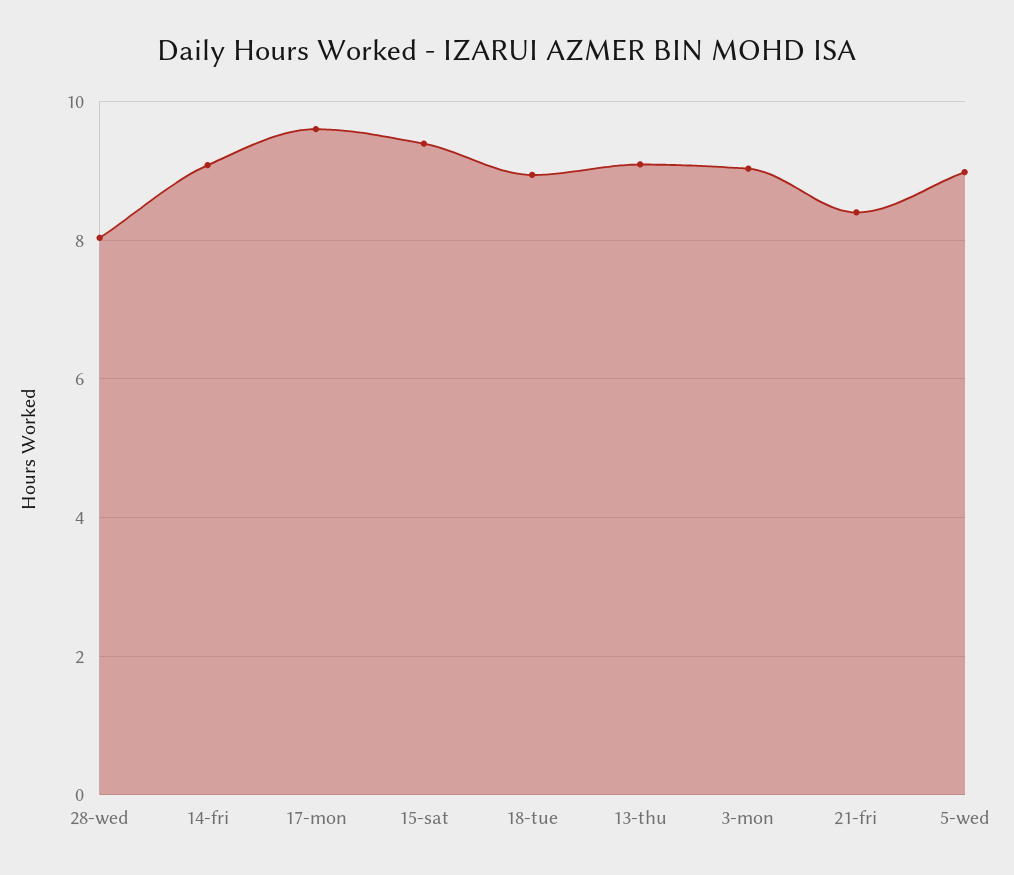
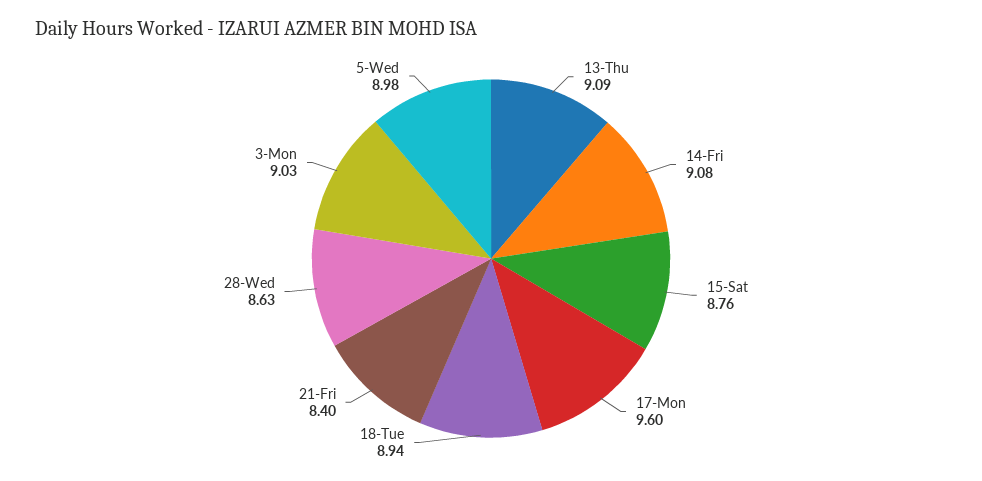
  {
-   "28-wed": 8,
+   "28-wed": 8.63,
    "14-fri": 9.08,
    "17-mon": 9.6,
-   "15-sat": 9.4,
+   "15-sat": 8.76,
    "18-tue": 8.94,
    "13-thu": 9.09,
    "3-mon": 9.03,
    "21-fri": 8.4,
    "5-wed": 8.98
  }

